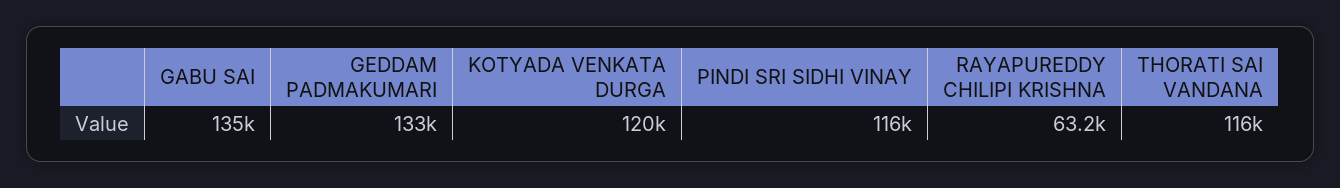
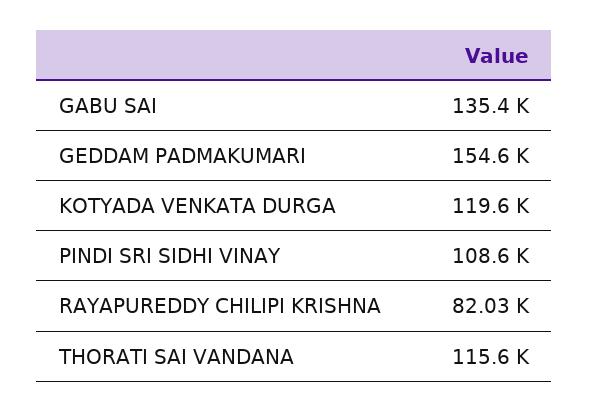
  {
    "GABU SAI": 135400,
-   "GEDDAM PADMAKUMARI": 133000,
+   "GEDDAM PADMAKUMARI": 154600,
    "KOTYADA VENKATA DURGA": 119600,
-   "PINDI SRI SIDHI VINAY": 116000,
+   "PINDI SRI SIDHI VINAY": 108600,
-   "RAYAPUREDDY CHILIPI KRISHNA": 63200,
+   "RAYAPUREDDY CHILIPI KRISHNA": 82030,
    "THORATI SAI VANDANA": 115600
  }

